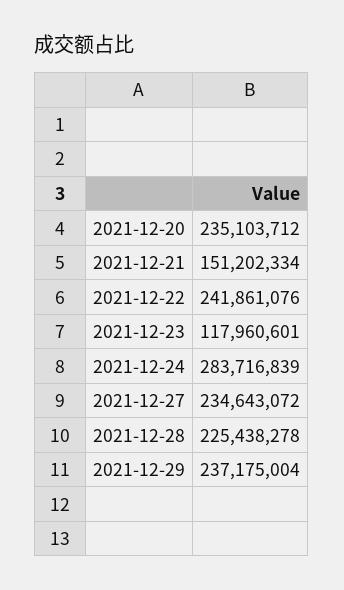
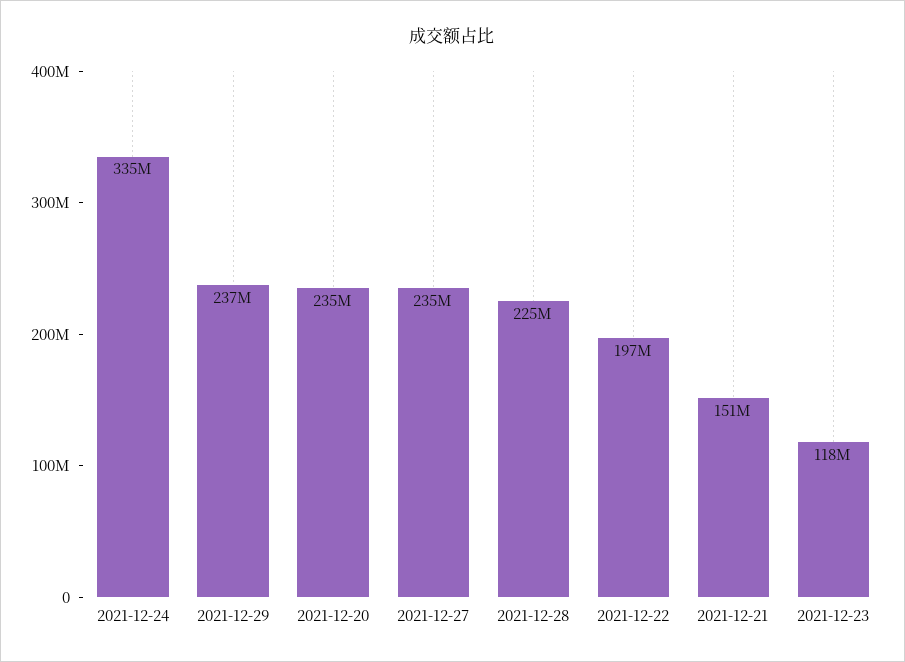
  {
    "2021-12-20": 235103712,
    "2021-12-21": 151202334,
-   "2021-12-22": 241861076,
+   "2021-12-22": 197000000,
    "2021-12-23": 117960601,
-   "2021-12-24": 283716839,
+   "2021-12-24": 335000000,
    "2021-12-27": 234643072,
    "2021-12-28": 225438278,
    "2021-12-29": 237175004
  }

